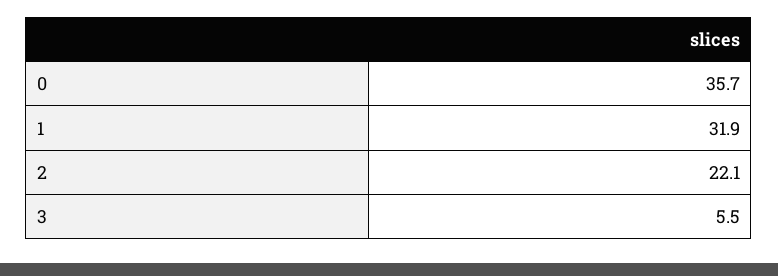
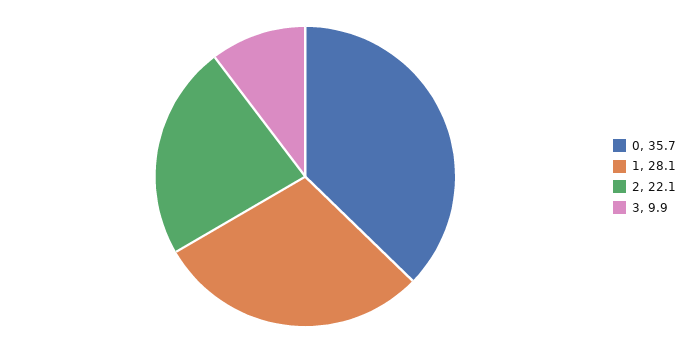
  {
    "0": 35.7,
-   "1": 31.9,
+   "1": 28.1,
    "2": 22.1,
-   "3": 5.5
+   "3": 9.9
  }

